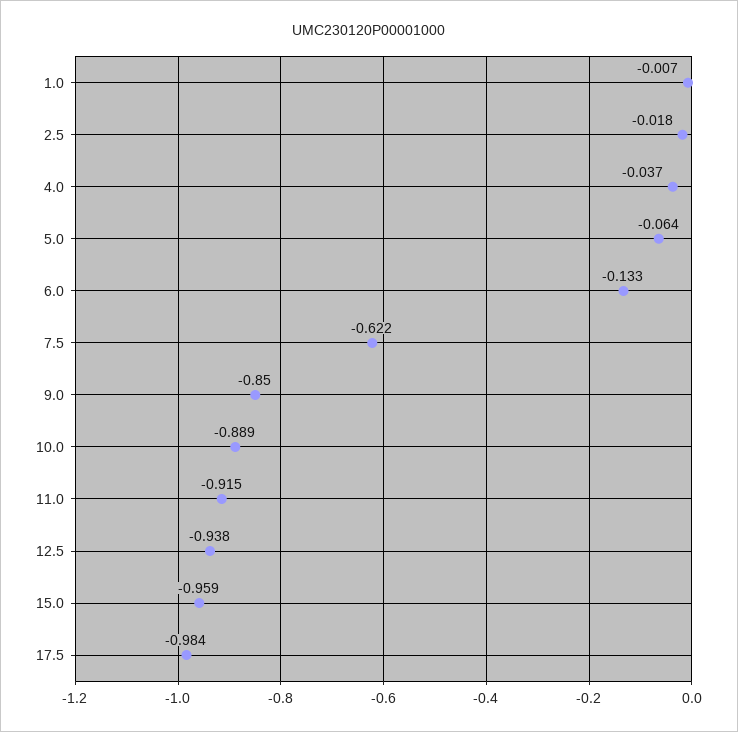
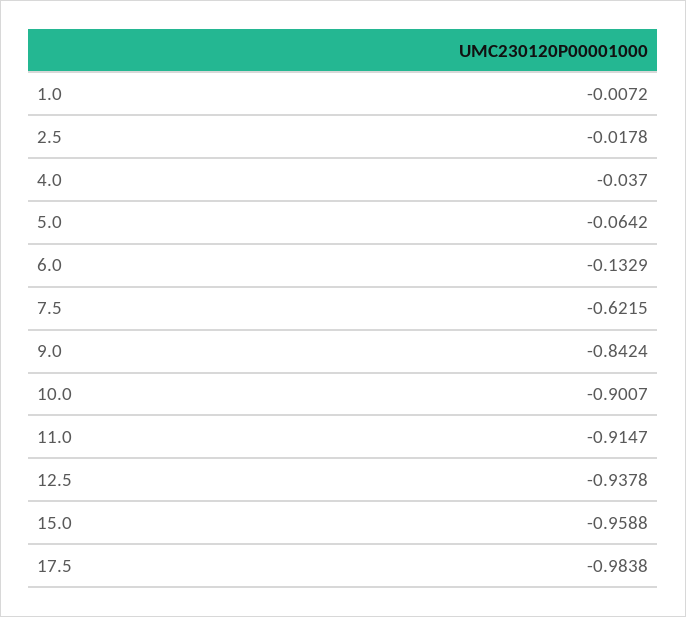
  {
    "1.0": -0.0072,
    "2.5": -0.0178,
    "4.0": -0.037,
    "5.0": -0.0642,
    "6.0": -0.1329,
    "7.5": -0.6215,
-   "9.0": -0.85,
+   "9.0": -0.8424,
-   "10.0": -0.889,
+   "10.0": -0.9007,
    "11.0": -0.9147,
    "12.5": -0.9378,
    "15.0": -0.9588,
    "17.5": -0.9838
  }

